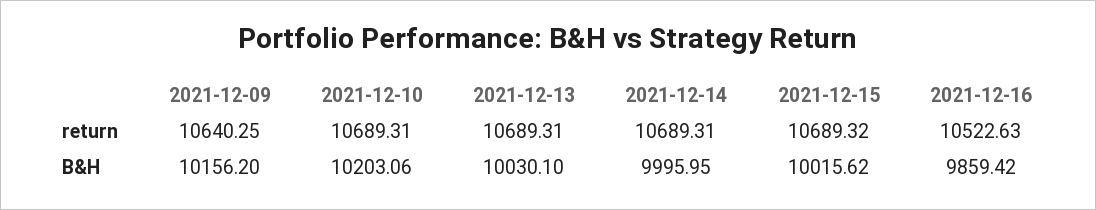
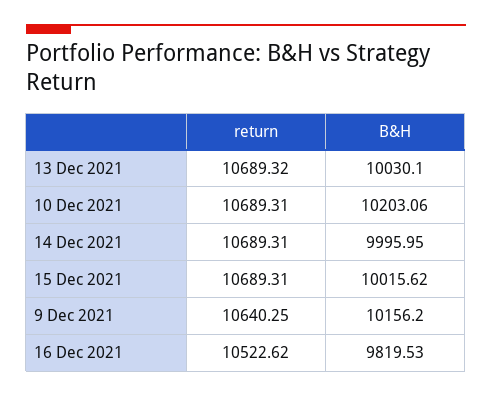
  {
    "2021-12-09": {
      "return": 10640.25,
      "B&H": 10156.2
    },
    "2021-12-10": {
      "return": 10689.31,
      "B&H": 10203.06
    },
    "2021-12-13": {
-     "return": 10689.31,
+     "return": 10689.32,
      "B&H": 10030.1
    },
    "2021-12-14": {
      "return": 10689.31,
      "B&H": 9995.95
    },
    "2021-12-15": {
-     "return": 10689.32,
+     "return": 10689.31,
      "B&H": 10015.62
    },
    "2021-12-16": {
-     "return": 10522.63,
+     "return": 10522.62,
-     "B&H": 9859.42
+     "B&H": 9819.53
    }
  }

